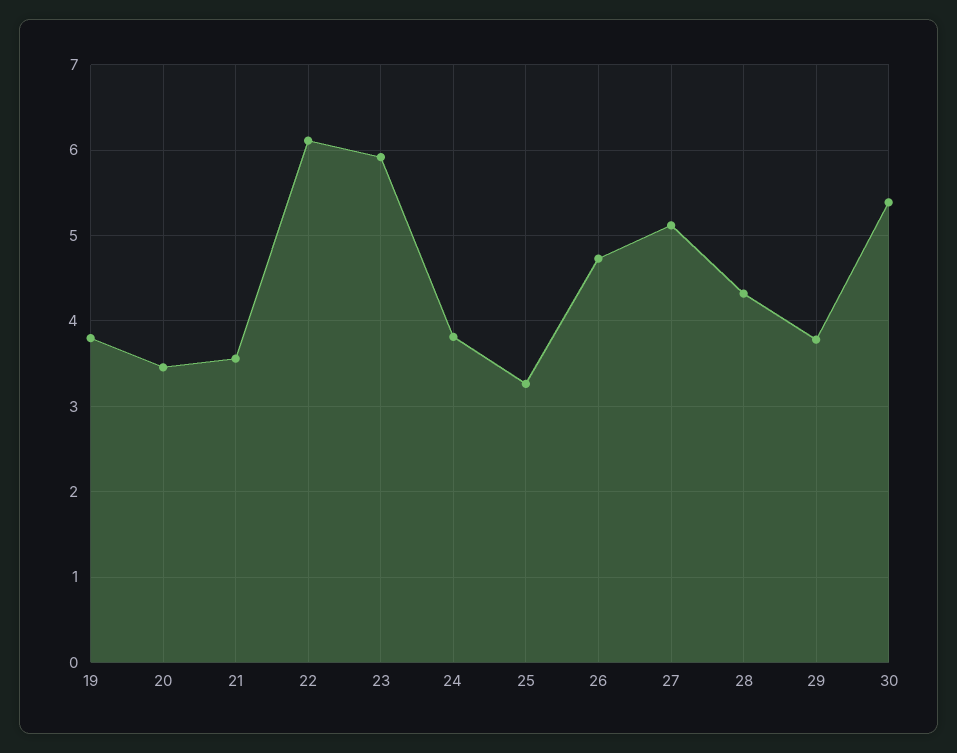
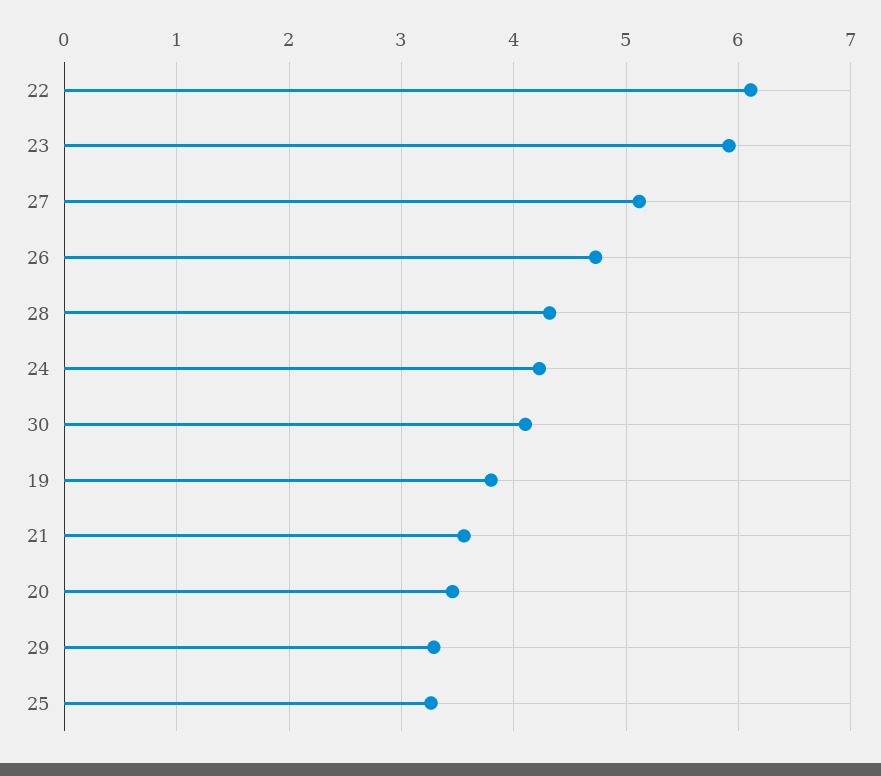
  {
    "19": 3.8,
    "20": 3.5,
    "21": 3.6,
    "22": 6.1,
    "23": 5.9,
-   "24": 3.8,
+   "24": 4.2,
    "25": 3.3,
    "26": 4.7,
    "27": 5.1,
    "28": 4.3,
-   "29": 3.8,
+   "29": 3.3,
-   "30": 5.4
+   "30": 4.1
  }

